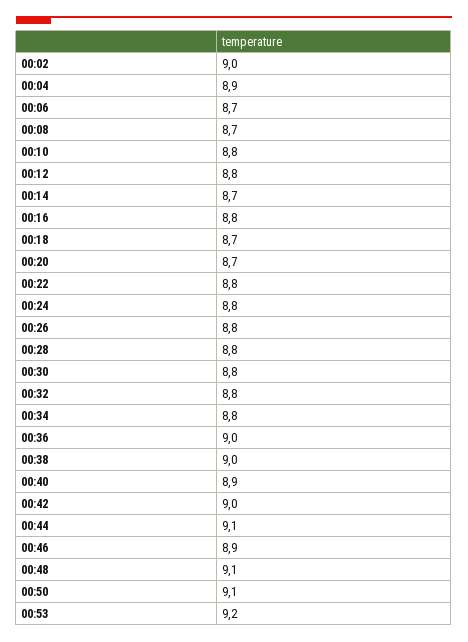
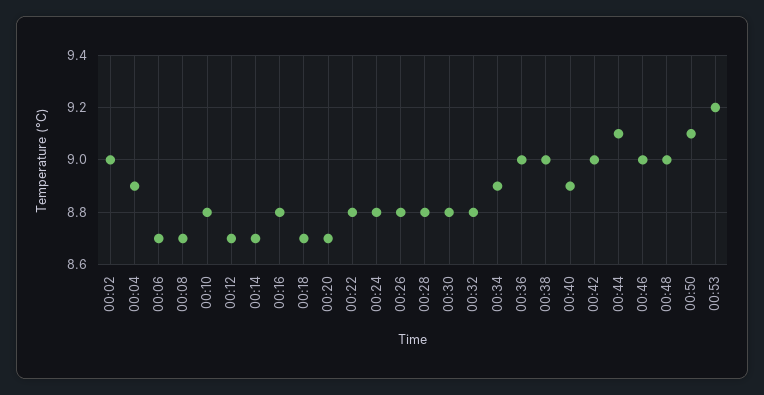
  {
    "00:02": 9,
    "00:04": 8.9,
    "00:06": 8.7,
    "00:08": 8.7,
    "00:10": 8.8,
-   "00:12": 8.8,
+   "00:12": 8.7,
    "00:14": 8.7,
    "00:16": 8.8,
    "00:18": 8.7,
    "00:20": 8.7,
    "00:22": 8.8,
    "00:24": 8.8,
    "00:26": 8.8,
    "00:28": 8.8,
    "00:30": 8.8,
    "00:32": 8.8,
-   "00:34": 8.8,
+   "00:34": 8.9,
    "00:36": 9,
    "00:38": 9,
    "00:40": 8.9,
    "00:42": 9,
    "00:44": 9.1,
-   "00:46": 8.9,
+   "00:46": 9,
-   "00:48": 9.1,
+   "00:48": 9,
    "00:50": 9.1,
    "00:53": 9.2
  }

